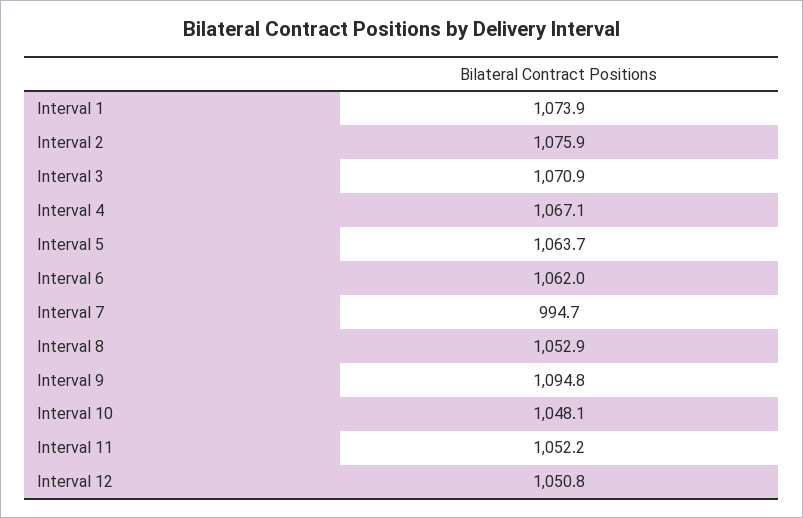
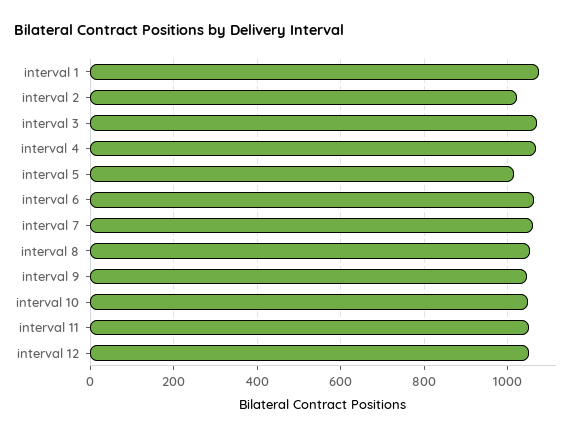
  {
    "Interval 1": 1073.9,
-   "Interval 2": 1075.9,
+   "Interval 2": 1020,
    "Interval 3": 1070.9,
    "Interval 4": 1067.1,
-   "Interval 5": 1063.7,
+   "Interval 5": 1020,
    "Interval 6": 1062,
-   "Interval 7": 994.7,
+   "Interval 7": 1060,
    "Interval 8": 1052.9,
-   "Interval 9": 1094.8,
+   "Interval 9": 1040,
    "Interval 10": 1048.1,
    "Interval 11": 1052.2,
    "Interval 12": 1050.8
  }

